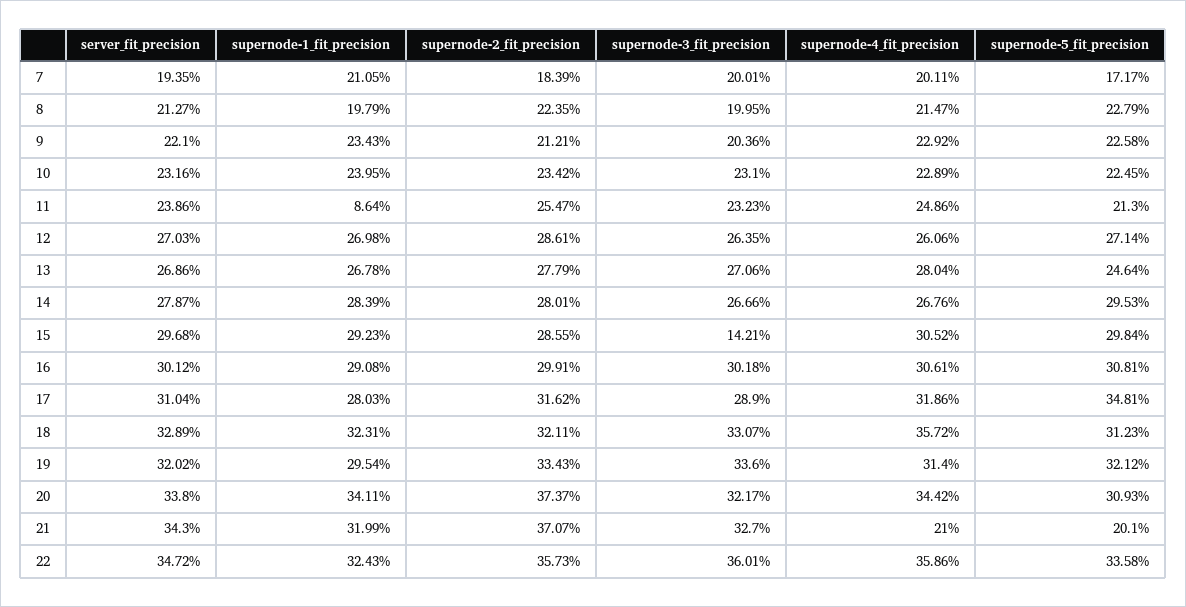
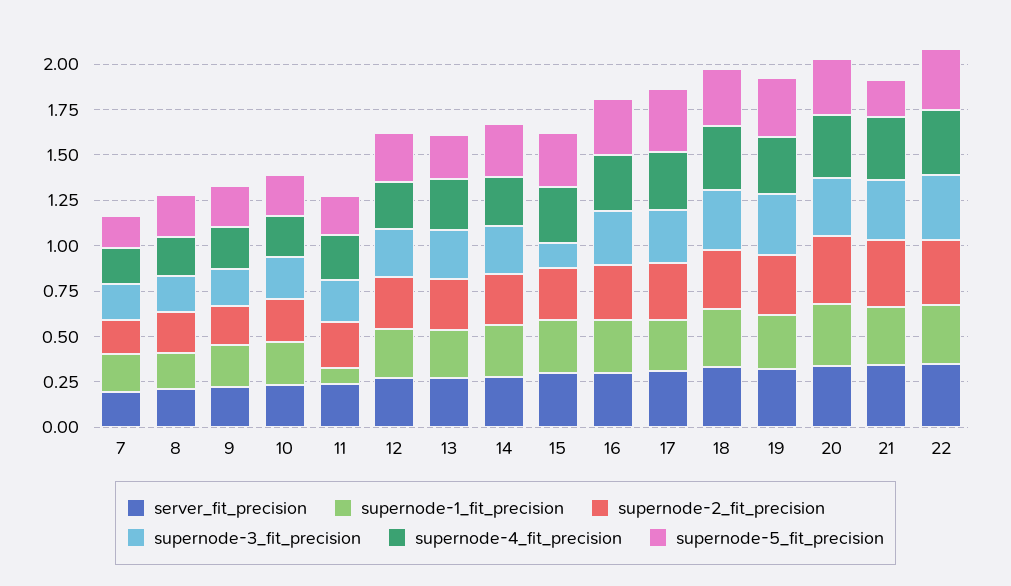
  {
    "server_fit_precision": {
      "7": 0.1935,
      "8": 0.2127,
      "9": 0.221,
      "10": 0.2316,
      "11": 0.2386,
      "12": 0.2703,
      "13": 0.2686,
      "14": 0.2787,
      "15": 0.2968,
      "16": 0.3012,
      "17": 0.3104,
      "18": 0.3289,
      "19": 0.3202,
      "20": 0.338,
      "21": 0.343,
      "22": 0.3472
    },
    "supernode-1_fit_precision": {
      "7": 0.2105,
      "8": 0.1979,
      "9": 0.2343,
      "10": 0.2395,
      "11": 0.0864,
      "12": 0.2698,
      "13": 0.2678,
      "14": 0.2839,
      "15": 0.2923,
      "16": 0.2908,
      "17": 0.2803,
      "18": 0.3231,
      "19": 0.2954,
      "20": 0.3411,
      "21": 0.3199,
      "22": 0.3243
    },
    "supernode-2_fit_precision": {
      "7": 0.1839,
      "8": 0.2235,
      "9": 0.2121,
      "10": 0.2342,
      "11": 0.2547,
      "12": 0.2861,
      "13": 0.2779,
      "14": 0.2801,
      "15": 0.2855,
      "16": 0.2991,
      "17": 0.3162,
      "18": 0.3211,
      "19": 0.3343,
      "20": 0.3737,
      "21": 0.3707,
      "22": 0.3573
    },
    "supernode-3_fit_precision": {
      "7": 0.2001,
      "8": 0.1995,
      "9": 0.2036,
      "10": 0.231,
      "11": 0.2323,
      "12": 0.2635,
      "13": 0.2706,
      "14": 0.2666,
      "15": 0.1421,
      "16": 0.3018,
      "17": 0.289,
      "18": 0.3307,
      "19": 0.336,
      "20": 0.3217,
      "21": 0.327,
      "22": 0.3601
    },
    "supernode-4_fit_precision": {
      "7": 0.2011,
      "8": 0.2147,
      "9": 0.2292,
      "10": 0.2289,
      "11": 0.2486,
      "12": 0.2606,
      "13": 0.2804,
      "14": 0.2676,
      "15": 0.3052,
      "16": 0.3061,
      "17": 0.3186,
      "18": 0.3572,
      "19": 0.314,
      "20": 0.3442,
-     "21": 0.21,
+     "21": 0.35,
      "22": 0.3586
    },
    "supernode-5_fit_precision": {
      "7": 0.1717,
      "8": 0.2279,
      "9": 0.2258,
      "10": 0.2245,
      "11": 0.213,
      "12": 0.2714,
      "13": 0.2464,
      "14": 0.2953,
      "15": 0.2984,
      "16": 0.3081,
      "17": 0.3481,
      "18": 0.3123,
      "19": 0.3212,
      "20": 0.3093,
      "21": 0.201,
      "22": 0.3358
    }
  }

